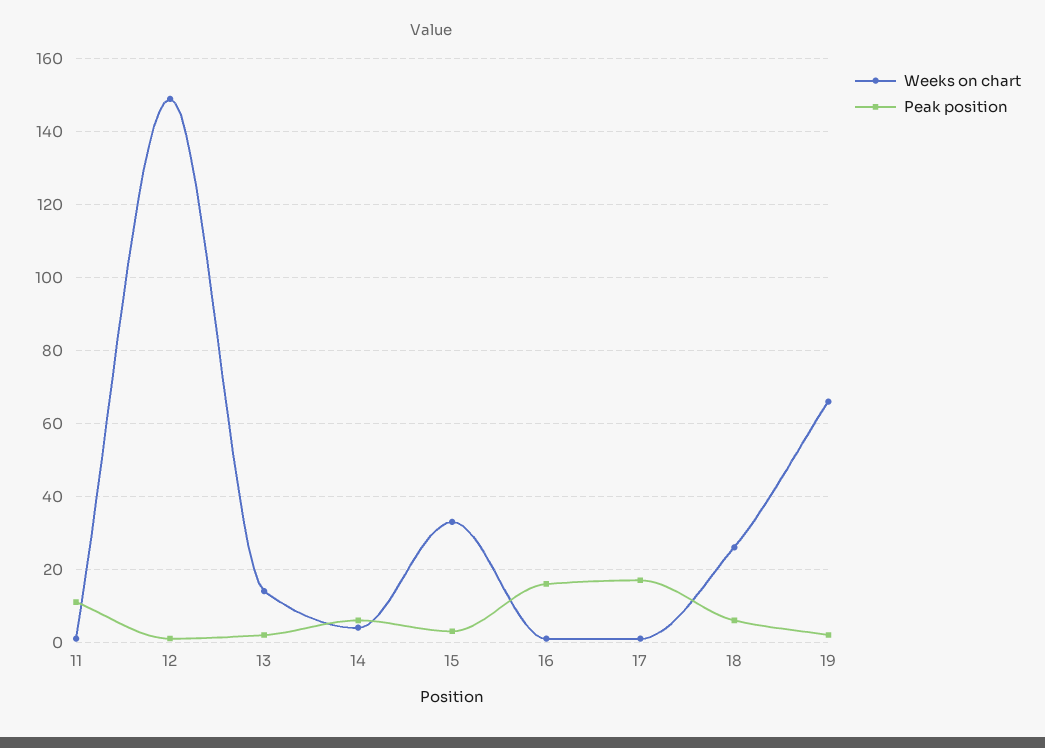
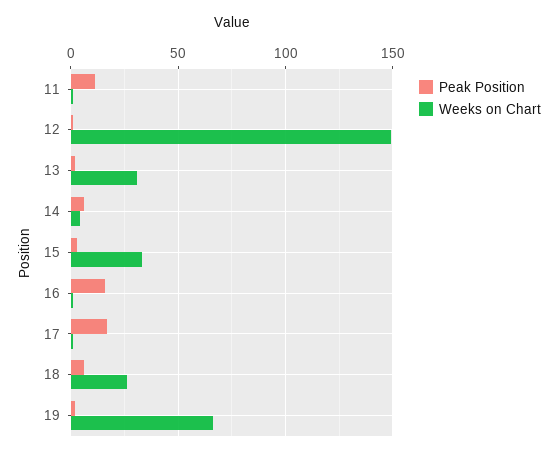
  {
    "Weeks on chart": {
      "11": 0,
      "12": 150,
-     "13": 15,
+     "13": 30,
      "14": 5,
      "15": 35,
      "16": 0,
      "17": 0,
      "18": 25,
      "19": 65
    },
    "Peak position": {
      "11": 10,
      "12": 0,
      "13": 0,
      "14": 5,
      "15": 5,
      "16": 15,
      "17": 15,
      "18": 5,
      "19": 0
    }
  }

